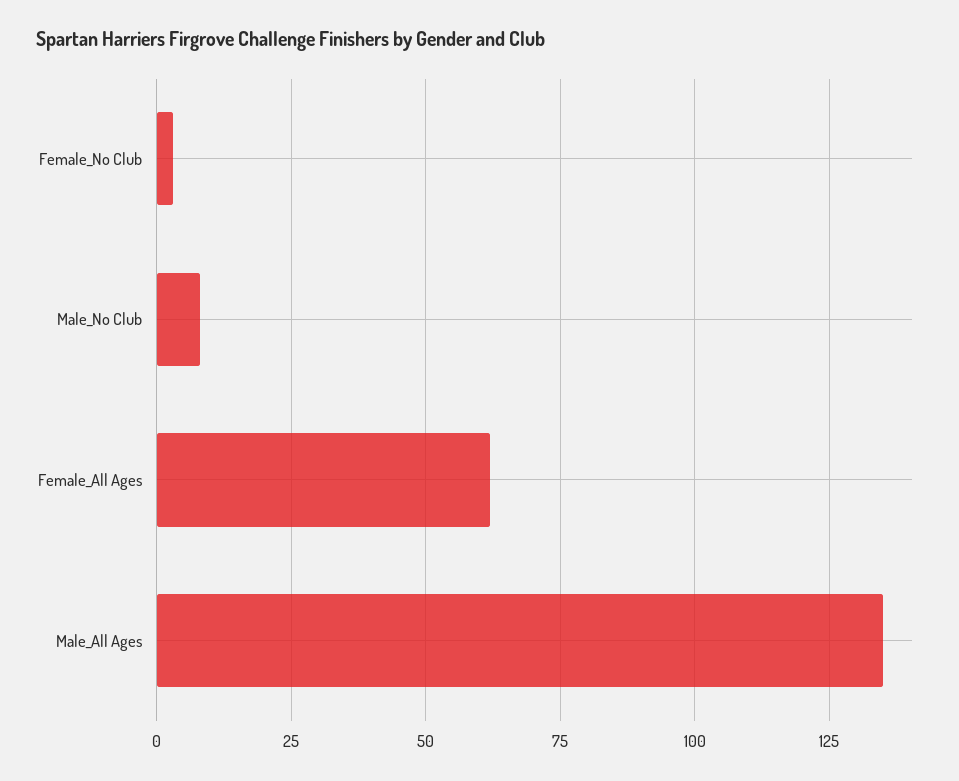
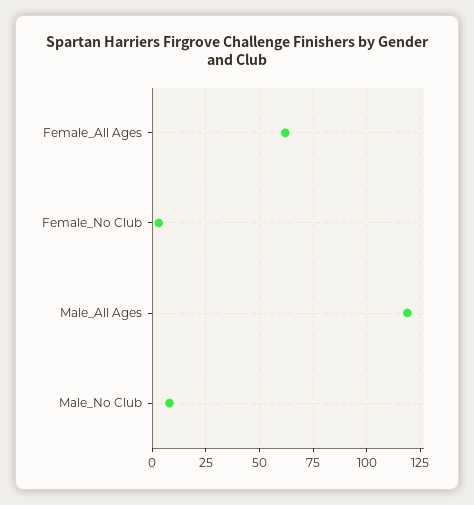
  {
    "Female_No Club": 5,
    "Male_No Club": 10,
    "Female_All Ages": 60,
-   "Male_All Ages": 135
+   "Male_All Ages": 120
  }

